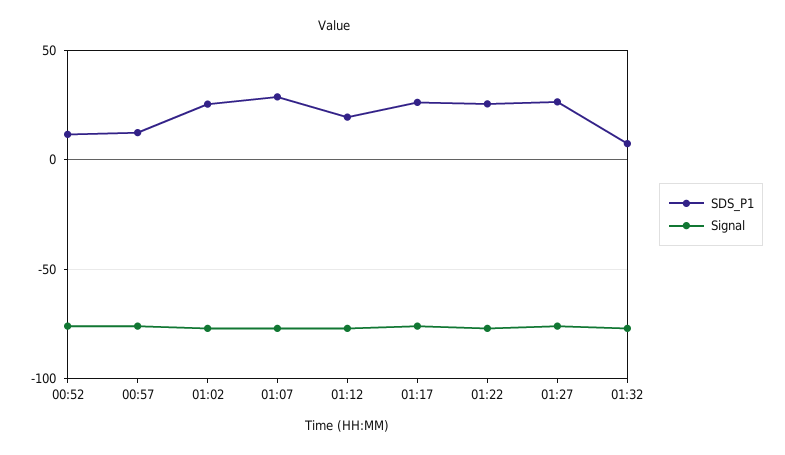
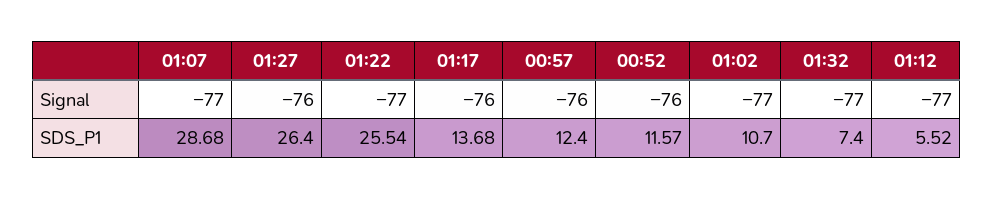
  {
    "SDS_P1": {
      "00:52": 11.57,
      "00:57": 12.4,
-     "01:02": 25,
+     "01:02": 10.7,
      "01:07": 28.68,
-     "01:12": 20,
+     "01:12": 5.52,
-     "01:17": 25,
+     "01:17": 13.68,
      "01:22": 25.54,
      "01:27": 26.4,
      "01:32": 7.4
    },
    "Signal": {
      "00:52": -76,
      "00:57": -76,
      "01:02": -77,
      "01:07": -77,
      "01:12": -77,
      "01:17": -76,
      "01:22": -77,
      "01:27": -76,
      "01:32": -77
    }
  }

